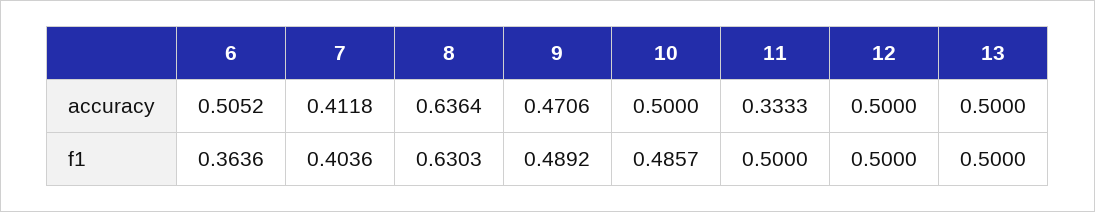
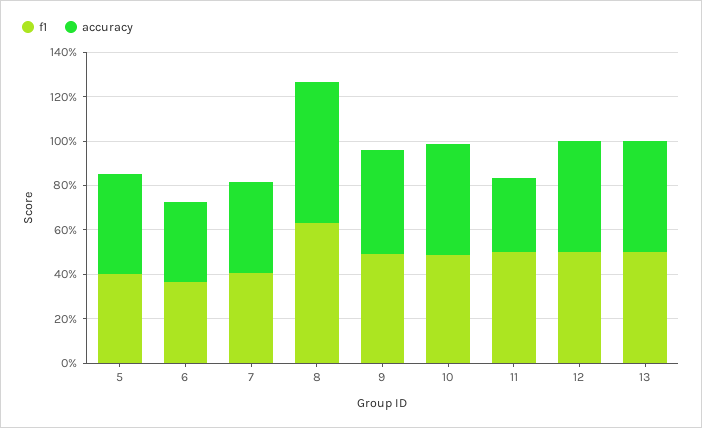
  {
    "accuracy": {
-     "6": 0.5052,
+     "6": 0.35,
      "7": 0.4118,
      "8": 0.6364,
      "9": 0.4706,
      "10": 0.5,
      "11": 0.3333,
      "12": 0.5,
-     "13": 0.5
+     "13": 0.5,
+     "5": 0.45
    },
    "f1": {
      "6": 0.3636,
      "7": 0.4036,
      "8": 0.6303,
      "9": 0.4892,
      "10": 0.4857,
      "11": 0.5,
      "12": 0.5,
-     "13": 0.5
+     "13": 0.5,
+     "5": 0.4
    }
  }

